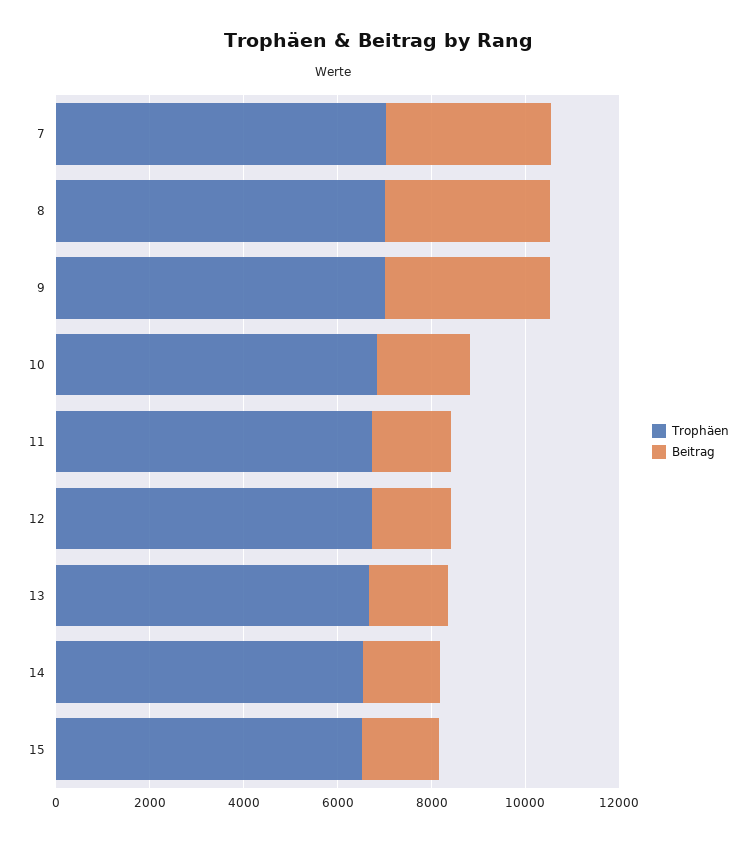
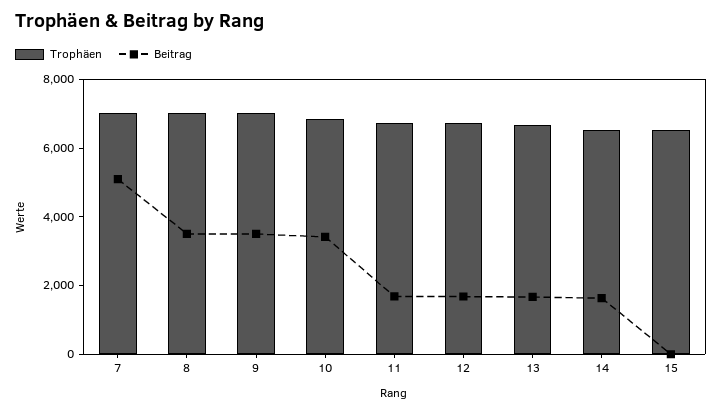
  {
    "Trophäen": {
      "7": 7000,
      "8": 7000,
      "9": 7000,
      "10": 7000,
      "11": 6500,
      "12": 6500,
      "13": 6500,
      "14": 6500,
      "15": 6500
    },
    "Beitrag": {
-     "7": 3500,
+     "7": 5000,
      "8": 3500,
      "9": 3500,
-     "10": 2000,
+     "10": 3500,
      "11": 1500,
      "12": 1500,
      "13": 1500,
      "14": 1500,
-     "15": 1500
+     "15": 0
    }
  }

